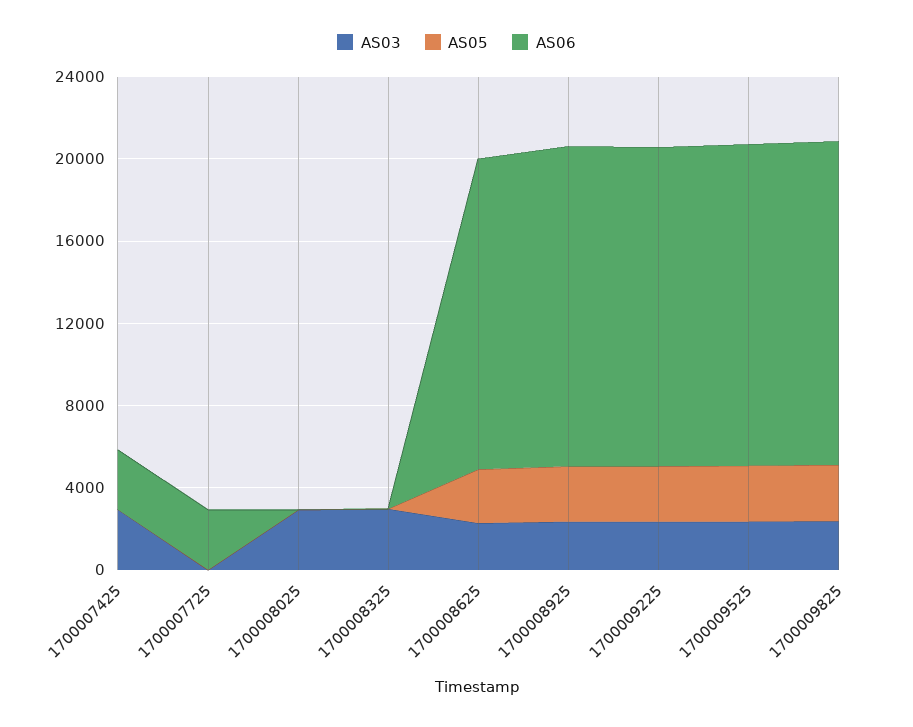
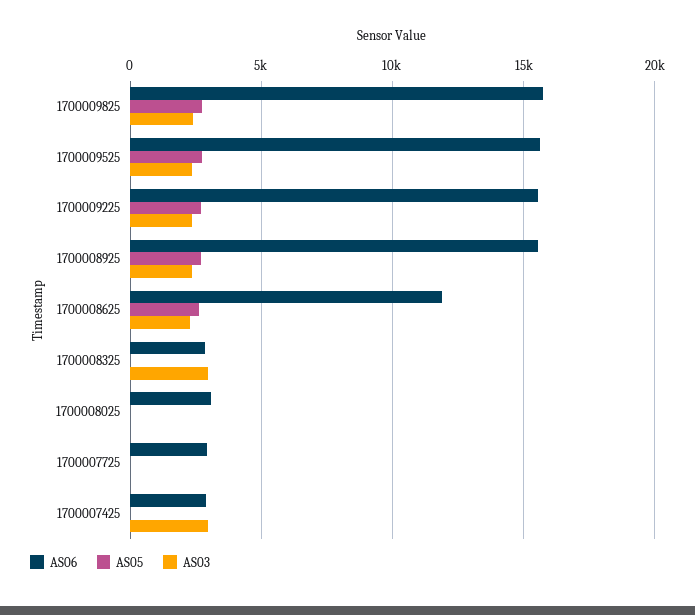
  {
    "AS03": {
      "1700007425": 3000,
      "1700007725": 0,
-     "1700008025": 3000,
+     "1700008025": 0,
      "1700008325": 3000,
      "1700008625": 2500,
      "1700008925": 2500,
      "1700009225": 2500,
      "1700009525": 2500,
      "1700009825": 2500
    },
    "AS05": {
      "1700007425": 0,
      "1700007725": 0,
      "1700008025": 0,
      "1700008325": 0,
      "1700008625": 2500,
      "1700008925": 2500,
      "1700009225": 2500,
      "1700009525": 2500,
      "1700009825": 2500
    },
    "AS06": {
      "1700007425": 3000,
      "1700007725": 3000,
-     "1700008025": 0,
+     "1700008025": 3000,
-     "1700008325": 0,
+     "1700008325": 3000,
-     "1700008625": 15000,
+     "1700008625": 12000,
      "1700008925": 15500,
      "1700009225": 15500,
      "1700009525": 15500,
      "1700009825": 16000
    }
  }

